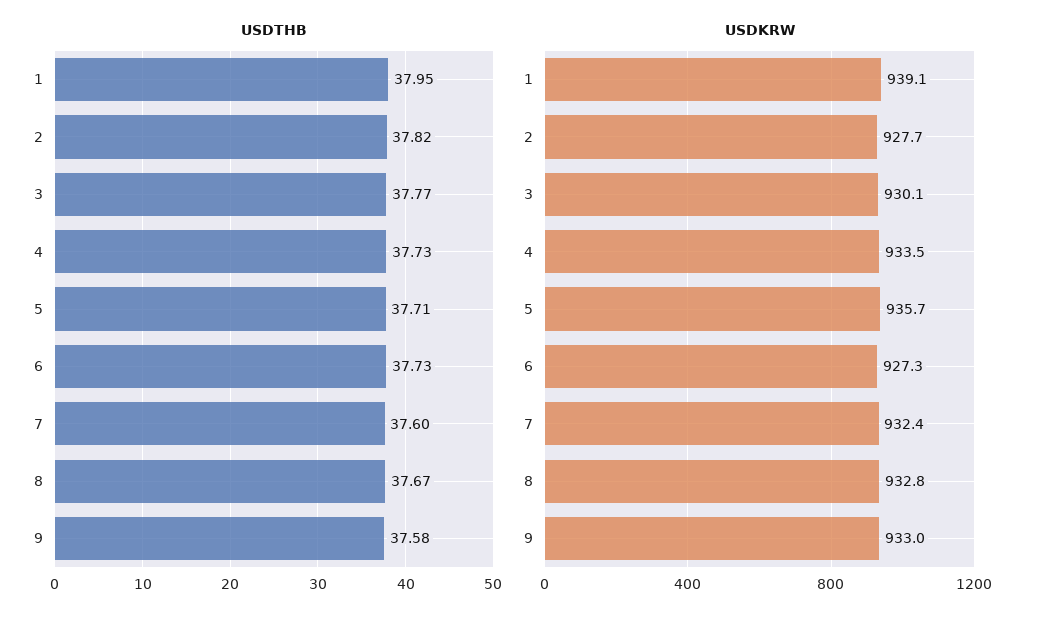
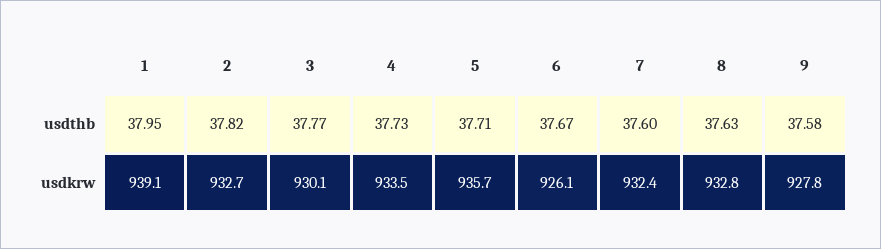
  {
    "USDTHB": {
      "1": 37.95,
      "2": 37.82,
      "3": 37.77,
      "4": 37.73,
      "5": 37.71,
-     "6": 37.73,
+     "6": 37.67,
      "7": 37.6,
-     "8": 37.67,
+     "8": 37.63,
      "9": 37.58
    },
    "USDKRW": {
      "1": 939.1,
-     "2": 927.7,
+     "2": 932.7,
      "3": 930.1,
      "4": 933.5,
      "5": 935.7,
-     "6": 927.3,
+     "6": 926.1,
      "7": 932.4,
      "8": 932.8,
-     "9": 933
+     "9": 927.8
    }
  }

